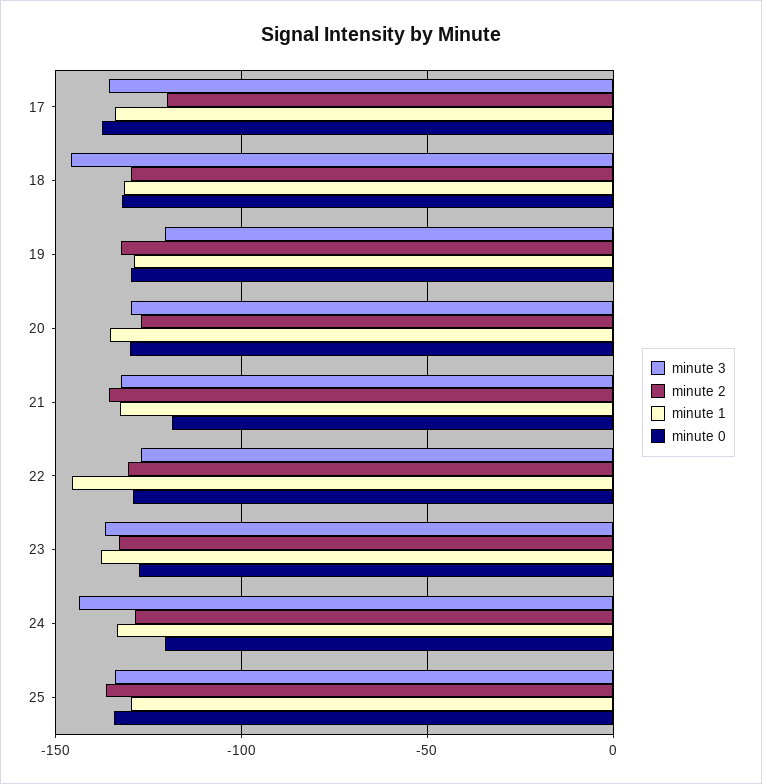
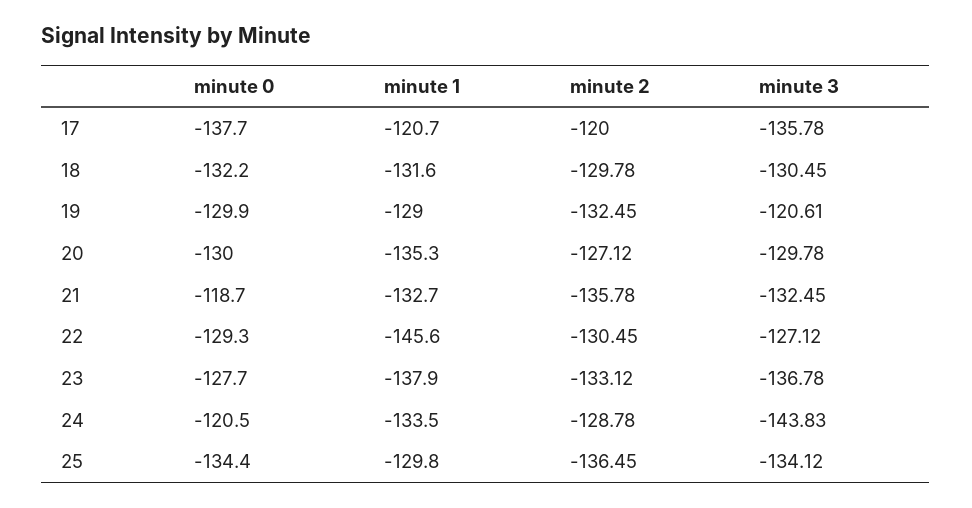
  {
    "minute 3": {
      "17": -135.78,
-     "18": -145,
+     "18": -130.45,
      "19": -120.61,
      "20": -129.78,
      "21": -132.45,
      "22": -127.12,
      "23": -136.78,
      "24": -143.83,
      "25": -134.12
    },
    "minute 2": {
      "17": -120,
      "18": -129.78,
      "19": -132.45,
      "20": -127.12,
      "21": -135.78,
      "22": -130.45,
      "23": -133.12,
      "24": -128.78,
      "25": -136.45
    },
    "minute 1": {
-     "17": -135,
+     "17": -120.7,
      "18": -131.6,
      "19": -129,
      "20": -135.3,
      "21": -132.7,
      "22": -145.6,
      "23": -137.9,
      "24": -133.5,
      "25": -129.8
    },
    "minute 0": {
      "17": -137.7,
      "18": -132.2,
      "19": -129.9,
      "20": -130,
      "21": -118.7,
      "22": -129.3,
      "23": -127.7,
      "24": -120.5,
      "25": -134.4
    }
  }

